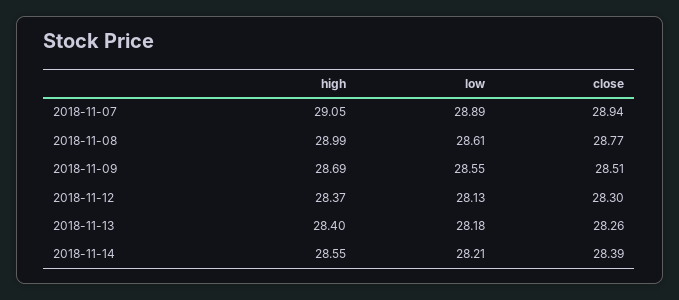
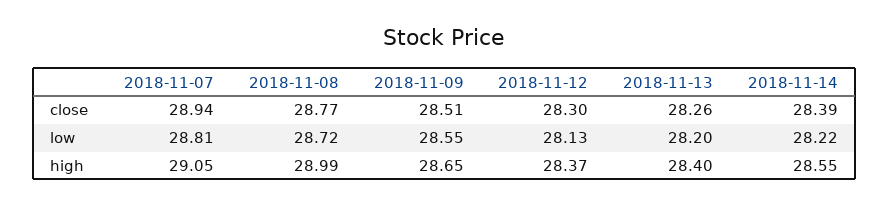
  {
    "high": {
      "2018-11-07": 29.05,
      "2018-11-08": 28.99,
-     "2018-11-09": 28.69,
+     "2018-11-09": 28.65,
      "2018-11-12": 28.37,
      "2018-11-13": 28.4,
      "2018-11-14": 28.55
    },
    "low": {
-     "2018-11-07": 28.89,
+     "2018-11-07": 28.81,
-     "2018-11-08": 28.61,
+     "2018-11-08": 28.72,
      "2018-11-09": 28.55,
      "2018-11-12": 28.13,
-     "2018-11-13": 28.18,
+     "2018-11-13": 28.2,
-     "2018-11-14": 28.21
+     "2018-11-14": 28.22
    },
    "close": {
      "2018-11-07": 28.94,
      "2018-11-08": 28.77,
      "2018-11-09": 28.51,
      "2018-11-12": 28.3,
      "2018-11-13": 28.26,
      "2018-11-14": 28.39
    }
  }

